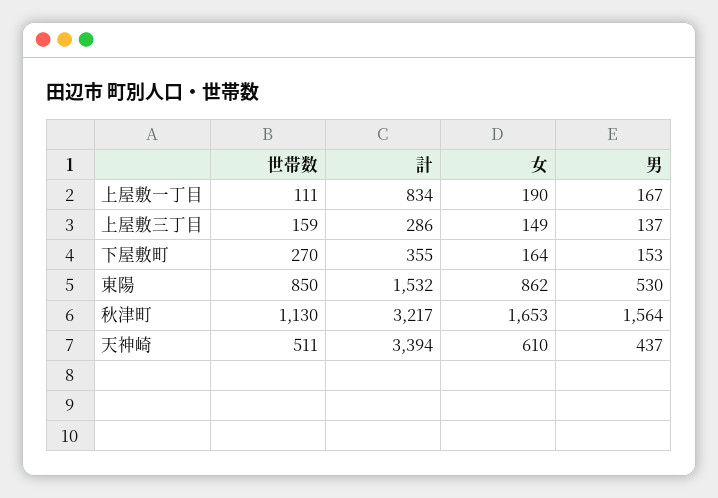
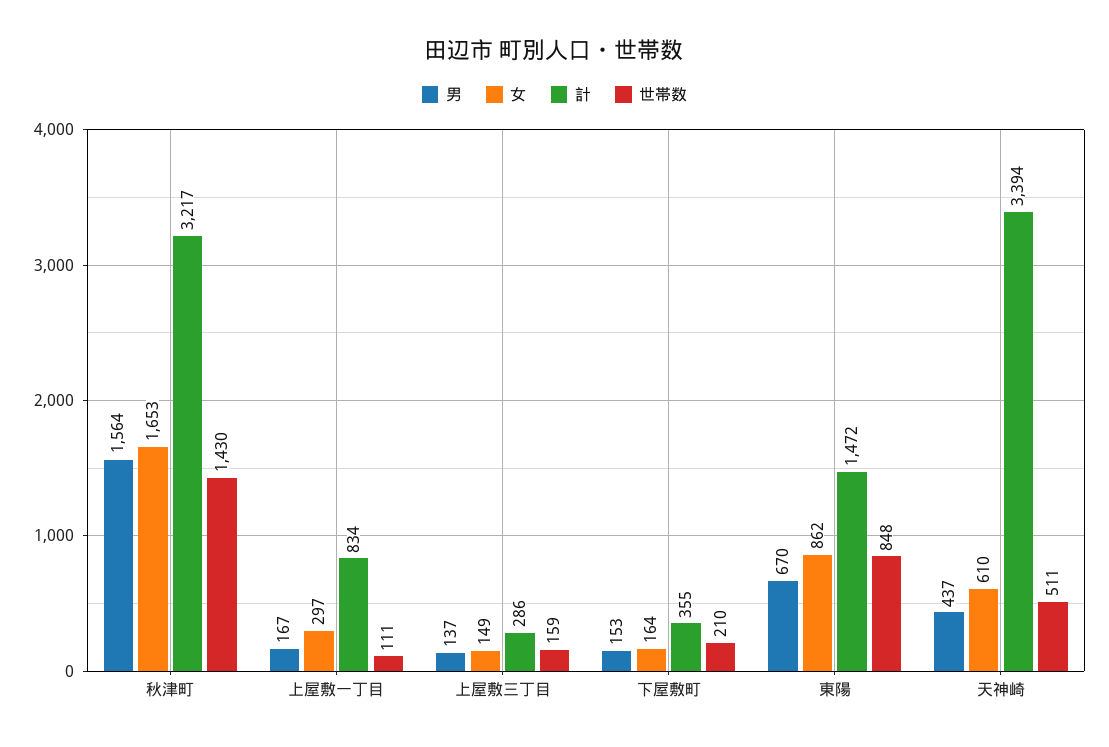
  {
    "世帯数": {
      "上屋敷一丁目": 111,
      "上屋敷三丁目": 159,
-     "下屋敷町": 270,
+     "下屋敷町": 210,
-     "東陽": 850,
+     "東陽": 848,
-     "秋津町": 1130,
+     "秋津町": 1430,
      "天神崎": 511
    },
    "計": {
      "上屋敷一丁目": 834,
      "上屋敷三丁目": 286,
      "下屋敷町": 355,
-     "東陽": 1532,
+     "東陽": 1472,
      "秋津町": 3217,
      "天神崎": 3394
    },
    "女": {
-     "上屋敷一丁目": 190,
+     "上屋敷一丁目": 297,
      "上屋敷三丁目": 149,
      "下屋敷町": 164,
      "東陽": 862,
      "秋津町": 1653,
      "天神崎": 610
    },
    "男": {
      "上屋敷一丁目": 167,
      "上屋敷三丁目": 137,
      "下屋敷町": 153,
-     "東陽": 530,
+     "東陽": 670,
      "秋津町": 1564,
      "天神崎": 437
    }
  }

